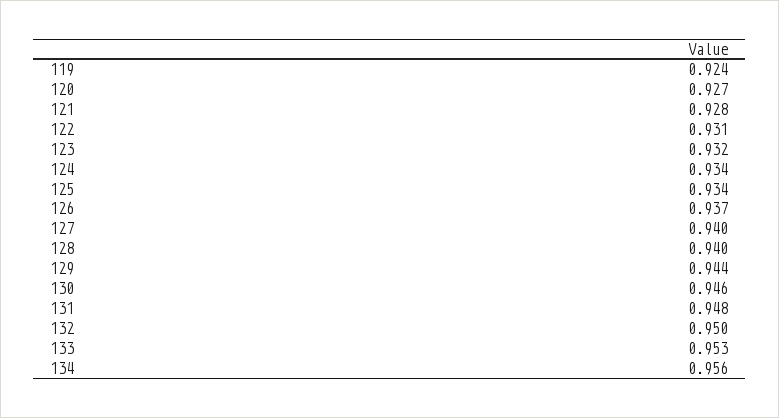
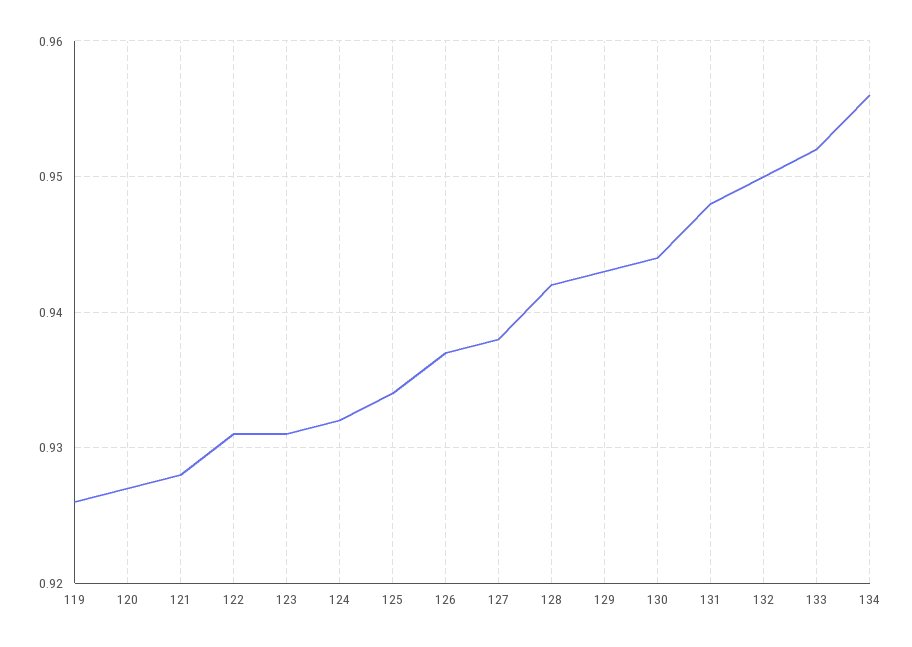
  {
-   "119": 0.924,
+   "119": 0.926,
    "120": 0.927,
    "121": 0.928,
    "122": 0.931,
-   "123": 0.932,
+   "123": 0.931,
-   "124": 0.934,
+   "124": 0.932,
    "125": 0.934,
    "126": 0.937,
-   "127": 0.94,
+   "127": 0.938,
-   "128": 0.94,
+   "128": 0.942,
-   "129": 0.944,
+   "129": 0.943,
-   "130": 0.946,
+   "130": 0.944,
    "131": 0.948,
    "132": 0.95,
-   "133": 0.953,
+   "133": 0.952,
    "134": 0.956
  }

